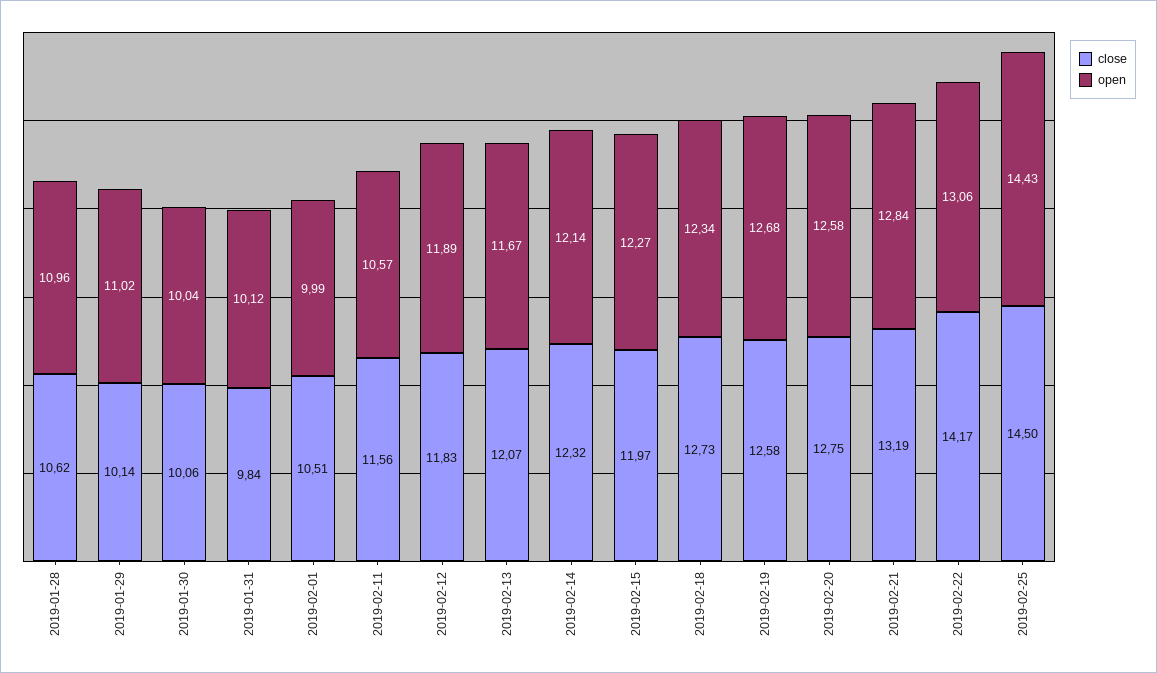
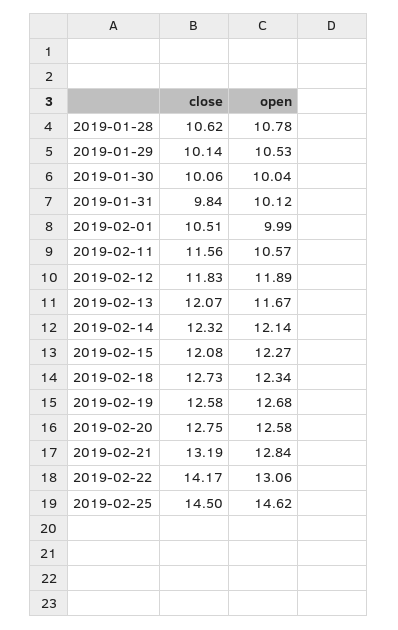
  {
    "close": {
      "2019-01-28": 10.62,
      "2019-01-29": 10.14,
      "2019-01-30": 10.06,
      "2019-01-31": 9.84,
      "2019-02-01": 10.51,
      "2019-02-11": 11.56,
      "2019-02-12": 11.83,
      "2019-02-13": 12.07,
      "2019-02-14": 12.32,
-     "2019-02-15": 11.97,
+     "2019-02-15": 12.08,
      "2019-02-18": 12.73,
      "2019-02-19": 12.58,
      "2019-02-20": 12.75,
      "2019-02-21": 13.19,
      "2019-02-22": 14.17,
      "2019-02-25": 14.5
    },
    "open": {
-     "2019-01-28": 10.96,
+     "2019-01-28": 10.78,
-     "2019-01-29": 11.02,
+     "2019-01-29": 10.53,
      "2019-01-30": 10.04,
      "2019-01-31": 10.12,
      "2019-02-01": 9.99,
      "2019-02-11": 10.57,
      "2019-02-12": 11.89,
      "2019-02-13": 11.67,
      "2019-02-14": 12.14,
      "2019-02-15": 12.27,
      "2019-02-18": 12.34,
      "2019-02-19": 12.68,
      "2019-02-20": 12.58,
      "2019-02-21": 12.84,
      "2019-02-22": 13.06,
-     "2019-02-25": 14.43
+     "2019-02-25": 14.62
    }
  }

